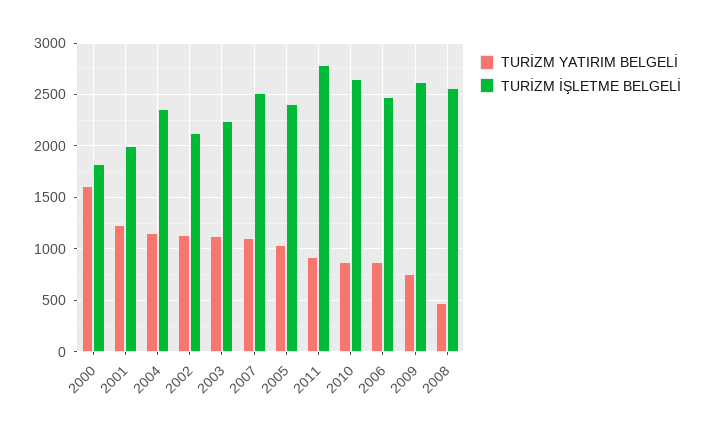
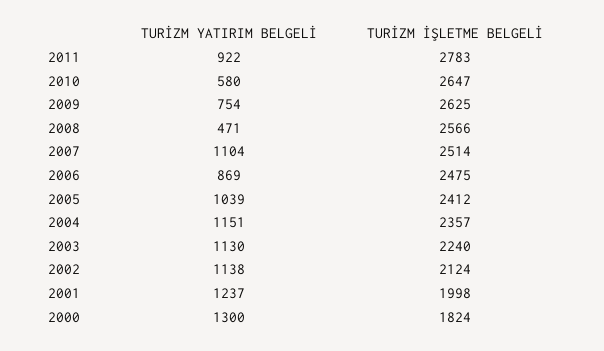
  {
    "TURİZM YATIRIM BELGELİ": {
-     "2000": 1600,
+     "2000": 1300,
      "2001": 1237,
      "2004": 1151,
      "2002": 1138,
      "2003": 1130,
      "2007": 1104,
      "2005": 1039,
      "2011": 922,
-     "2010": 900,
+     "2010": 580,
      "2006": 869,
      "2009": 754,
      "2008": 471
    },
    "TURİZM İŞLETME BELGELİ": {
      "2000": 1824,
      "2001": 1998,
      "2004": 2357,
      "2002": 2124,
      "2003": 2240,
      "2007": 2514,
      "2005": 2412,
      "2011": 2783,
      "2010": 2647,
      "2006": 2475,
      "2009": 2625,
      "2008": 2566
    }
  }

